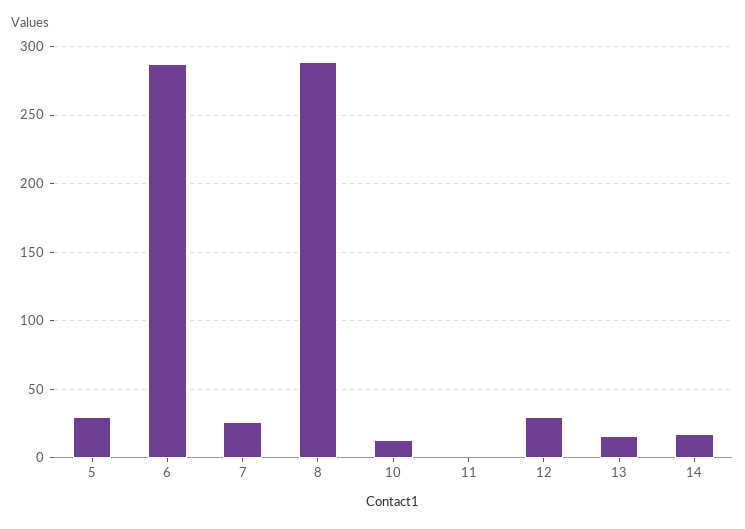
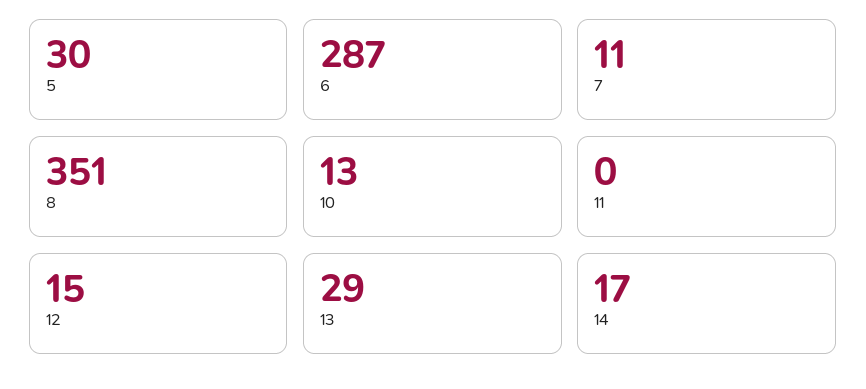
  {
    "5": 30,
    "6": 287,
-   "7": 25,
+   "7": 11,
-   "8": 290,
+   "8": 351,
    "10": 13,
    "11": 0,
-   "12": 30,
+   "12": 15,
-   "13": 15,
+   "13": 29,
    "14": 17
  }

